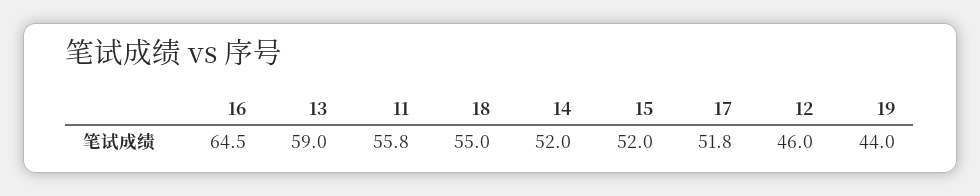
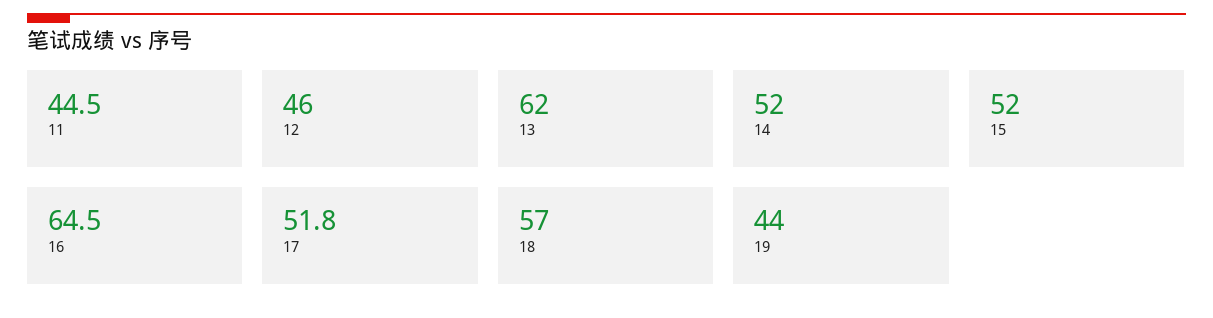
  {
    "16": 64.5,
-   "13": 59,
+   "13": 62,
-   "11": 55.8,
+   "11": 44.5,
-   "18": 55,
+   "18": 57,
    "14": 52,
    "15": 52,
    "17": 51.8,
    "12": 46,
    "19": 44
  }

